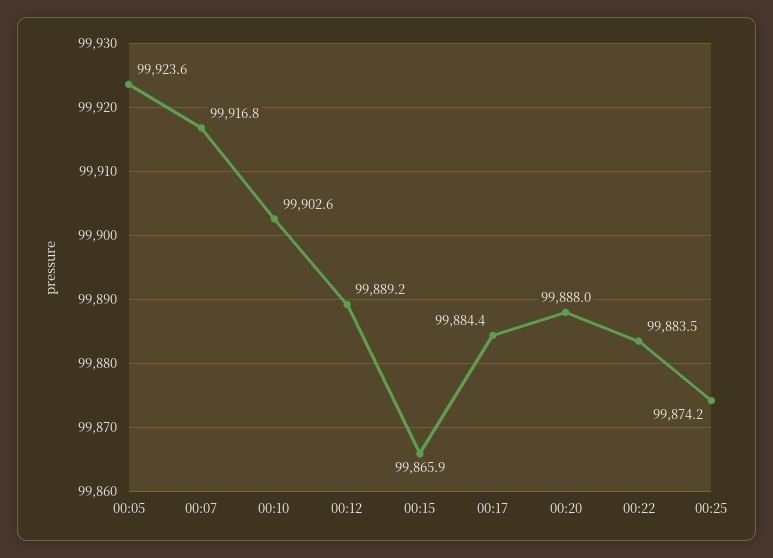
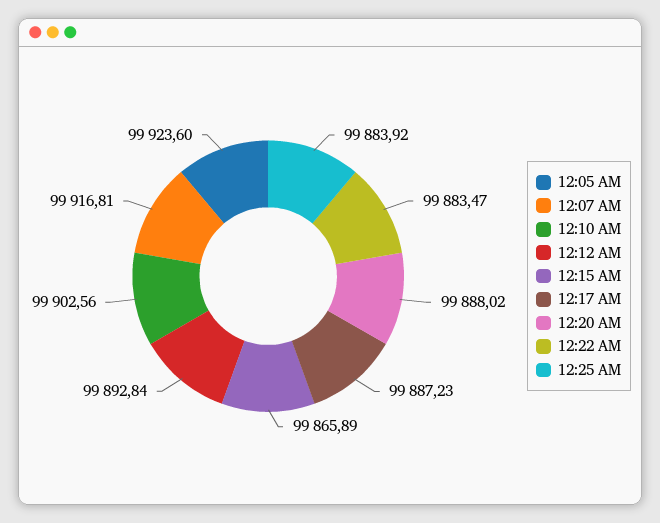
  {
    "00:05": 99923.6,
    "00:07": 99916.81,
    "00:10": 99902.56,
-   "00:12": 99889.2,
+   "00:12": 99892.84,
    "00:15": 99865.89,
-   "00:17": 99884.4,
+   "00:17": 99887.23,
    "00:20": 99888.02,
    "00:22": 99883.47,
-   "00:25": 99874.2
+   "00:25": 99883.92
  }

